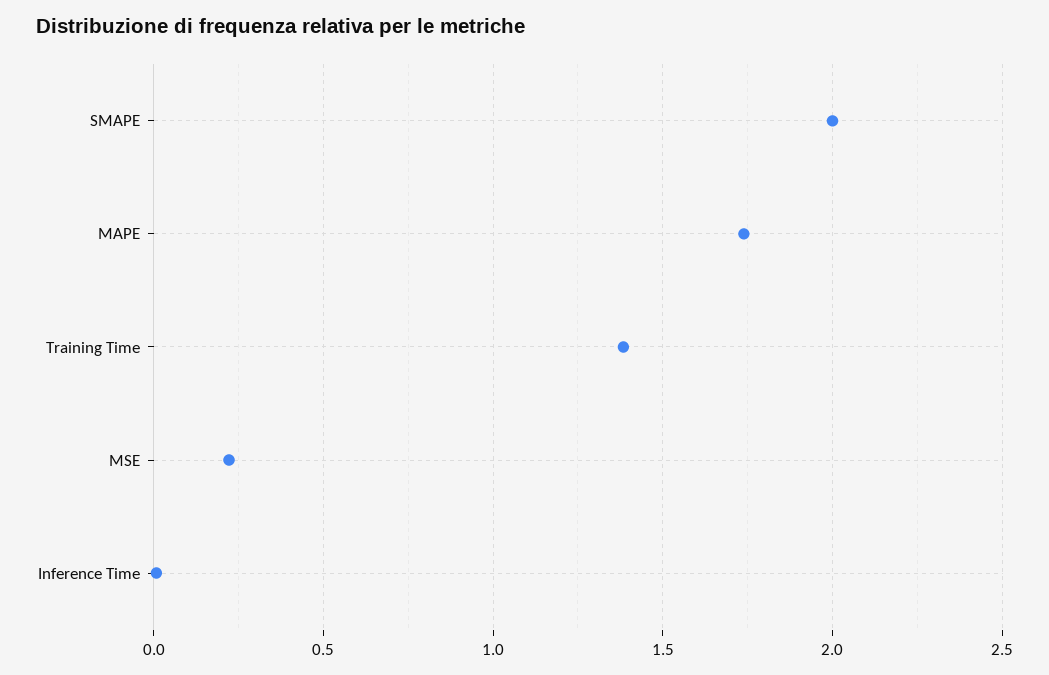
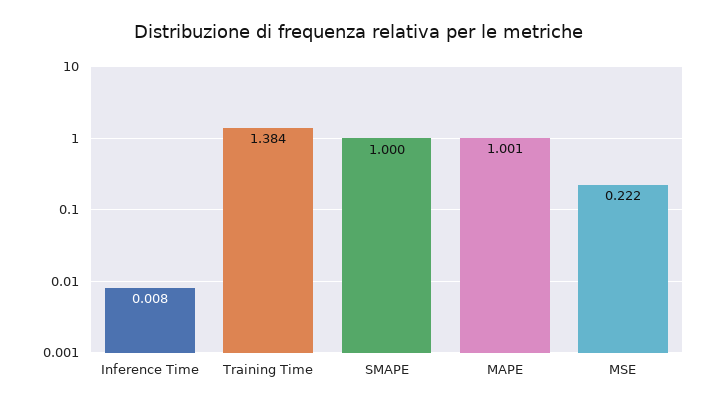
  {
-   "SMAPE": 2,
+   "SMAPE": 1,
-   "MAPE": 1.75,
+   "MAPE": 1.001,
    "Training Time": 1.384,
    "MSE": 0.222,
    "Inference Time": 0.008
  }

